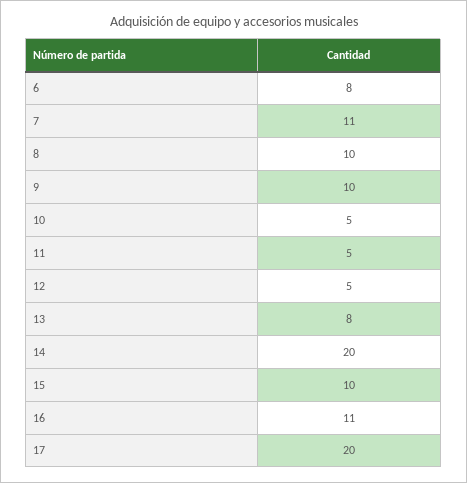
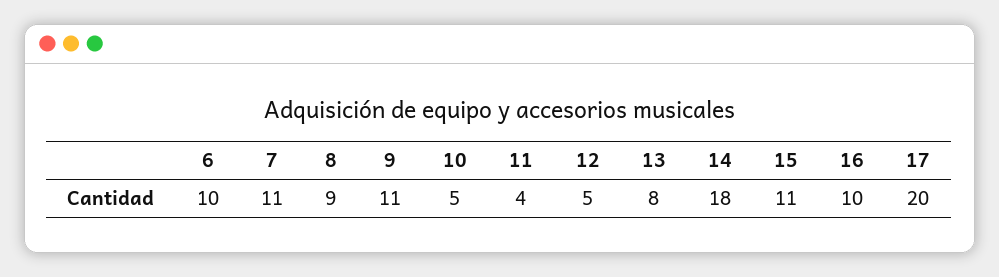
  {
-   "6": 8,
+   "6": 10,
    "7": 11,
-   "8": 10,
+   "8": 9,
-   "9": 10,
+   "9": 11,
    "10": 5,
-   "11": 5,
+   "11": 4,
    "12": 5,
    "13": 8,
-   "14": 20,
+   "14": 18,
-   "15": 10,
+   "15": 11,
-   "16": 11,
+   "16": 10,
    "17": 20
  }

